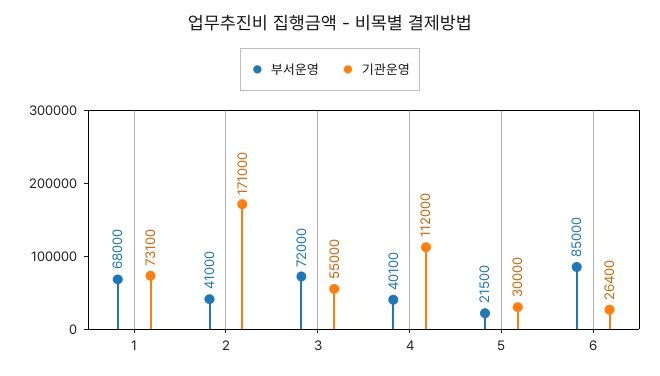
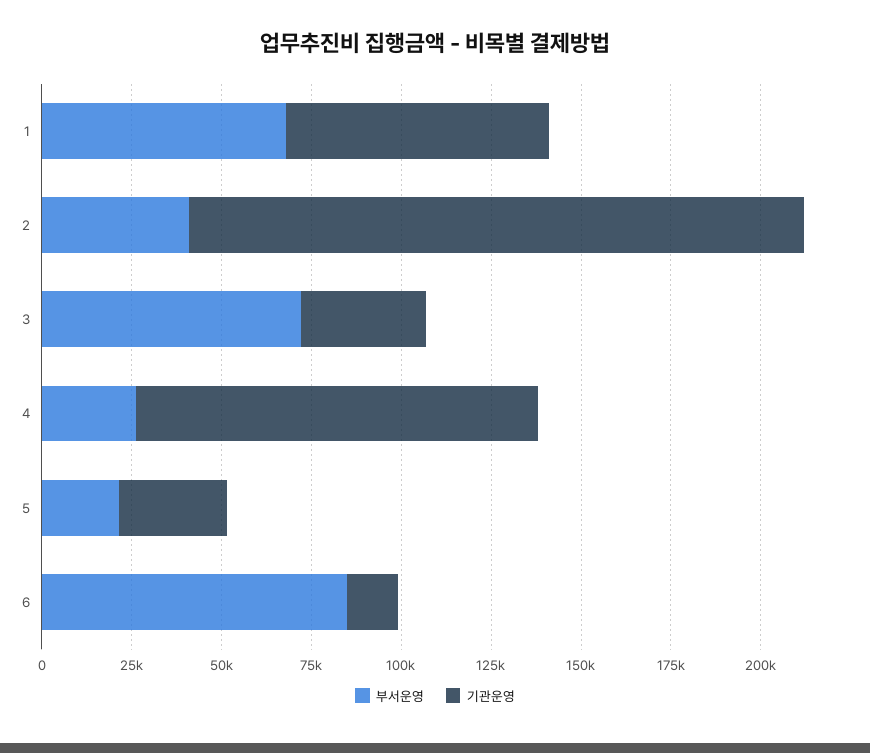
  {
    "부서운영": {
      "1": 68000,
      "2": 41000,
      "3": 72000,
-     "4": 40100,
+     "4": 25000,
      "5": 21500,
      "6": 85000
    },
    "기관운영": {
      "1": 73100,
      "2": 171000,
-     "3": 55000,
+     "3": 35000,
      "4": 112000,
      "5": 30000,
-     "6": 26400
+     "6": 15000
    }
  }

